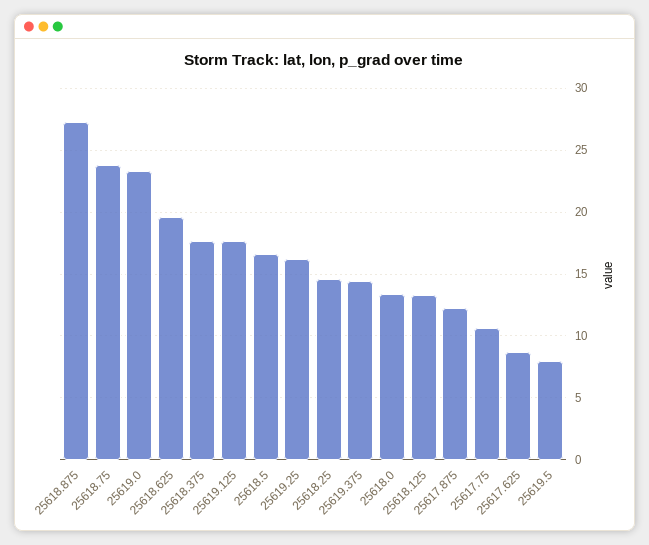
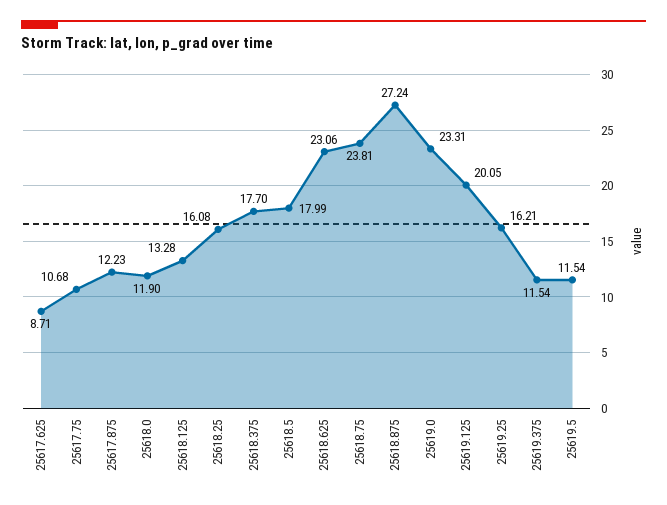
  {
    "25618.875": 27.24,
    "25618.75": 23.81,
    "25619.0": 23.31,
-   "25618.625": 19.5,
+   "25618.625": 23.06,
    "25618.375": 17.7,
-   "25619.125": 17.5,
+   "25619.125": 20.05,
-   "25618.5": 16.5,
+   "25618.5": 17.99,
    "25619.25": 16.21,
-   "25618.25": 14.5,
+   "25618.25": 16.08,
-   "25619.375": 14.5,
+   "25619.375": 11.54,
-   "25618.0": 13.5,
+   "25618.0": 11.9,
    "25618.125": 13.28,
    "25617.875": 12.23,
    "25617.75": 10.68,
    "25617.625": 8.71,
-   "25619.5": 8
+   "25619.5": 11.54
  }

